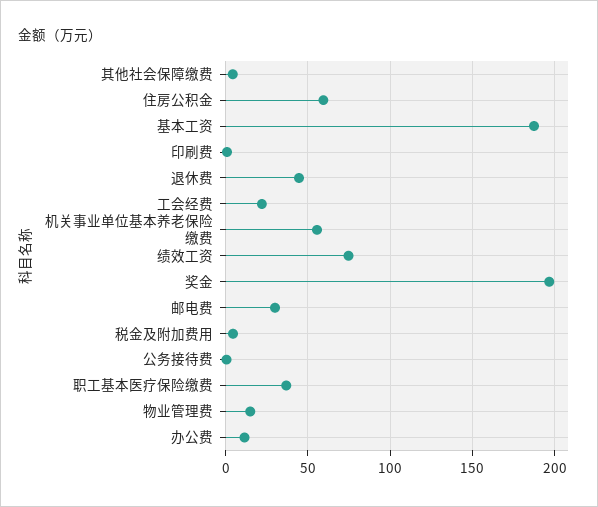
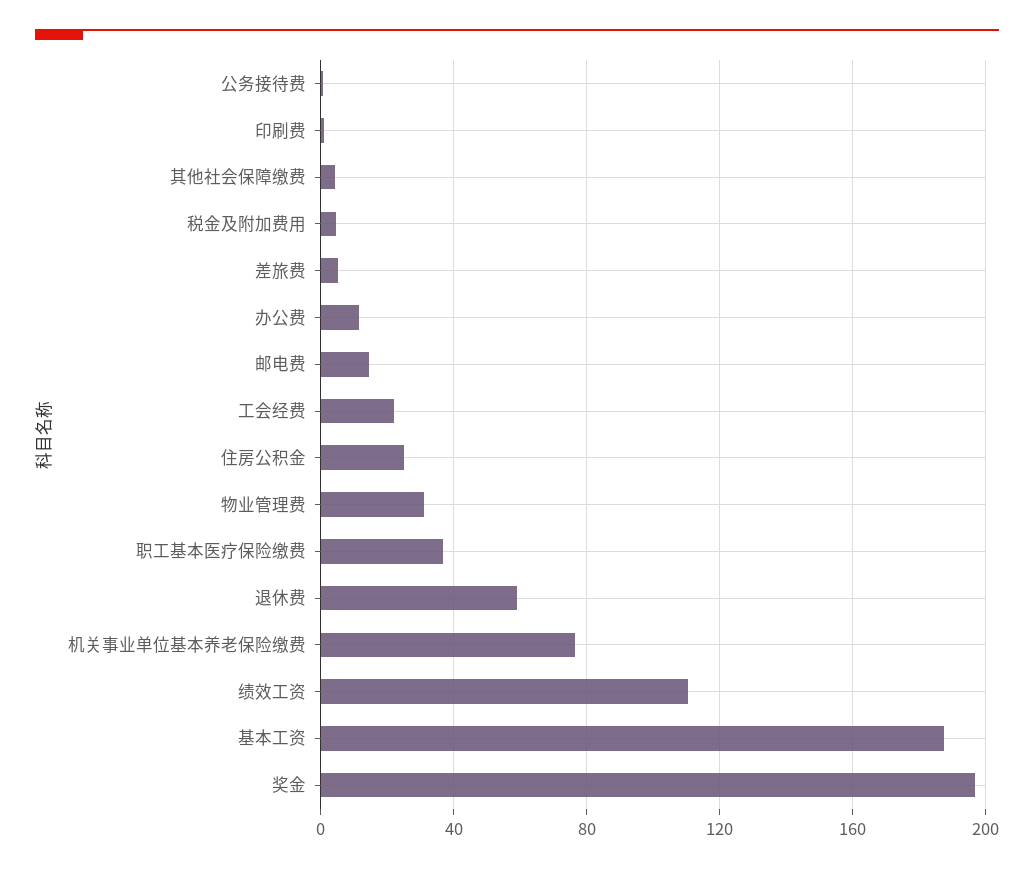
  {
    "其他社会保障缴费": 5,
-   "住房公积金": 60,
+   "住房公积金": 25,
    "基本工资": 185,
    "印刷费": 0,
-   "退休费": 45,
+   "退休费": 60,
    "工会经费": 20,
-   "机关事业单位基本养老保险缴费": 55,
+   "机关事业单位基本养老保险缴费": 75,
-   "绩效工资": 75,
+   "绩效工资": 110,
    "奖金": 195,
-   "邮电费": 30,
+   "邮电费": 15,
    "税金及附加费用": 5,
    "公务接待费": 0,
    "职工基本医疗保险缴费": 35,
-   "物业管理费": 15,
+   "物业管理费": 30,
-   "办公费": 10
+   "办公费": 10,
+   "差旅费": 5
  }

